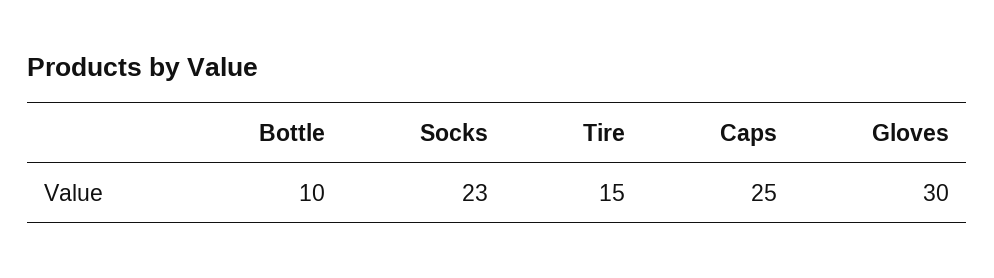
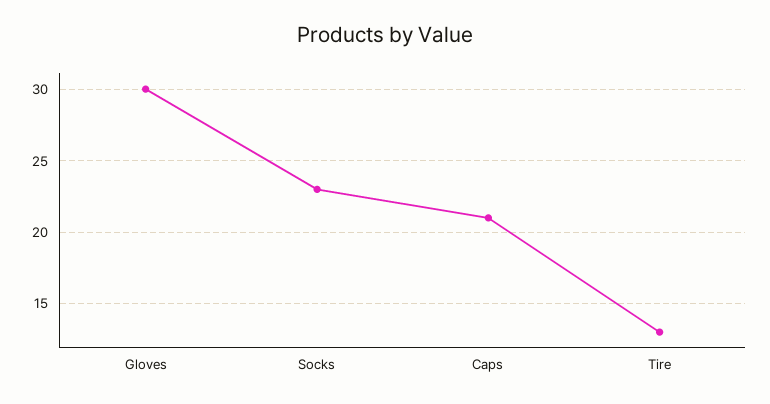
  {
-   "Bottle": 10,
    "Socks": 23,
-   "Tire": 15,
+   "Tire": 13,
-   "Caps": 25,
+   "Caps": 21,
    "Gloves": 30
  }

